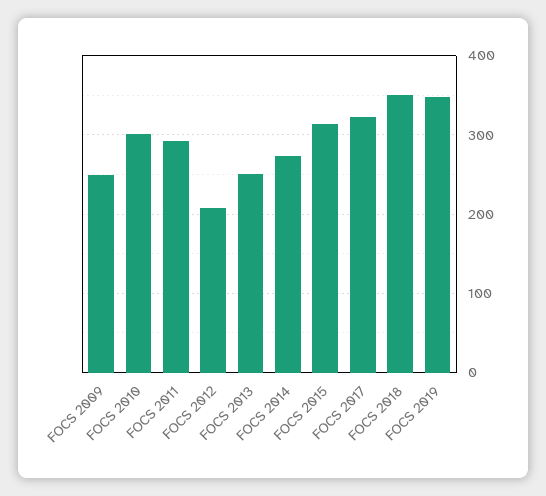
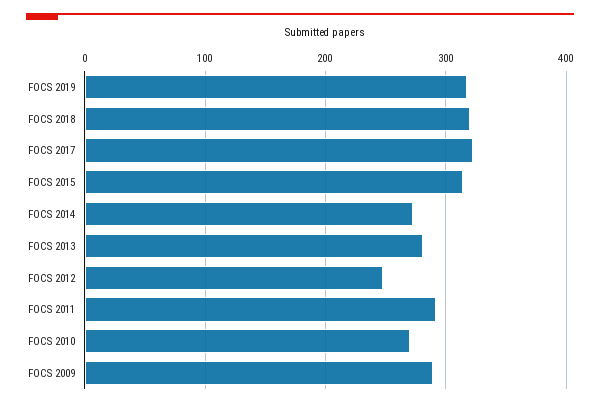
  {
-   "FOCS 2009": 250,
+   "FOCS 2009": 290,
-   "FOCS 2010": 300,
+   "FOCS 2010": 270,
    "FOCS 2011": 290,
-   "FOCS 2012": 210,
+   "FOCS 2012": 250,
-   "FOCS 2013": 250,
+   "FOCS 2013": 280,
    "FOCS 2014": 270,
    "FOCS 2015": 310,
    "FOCS 2017": 320,
-   "FOCS 2018": 350,
+   "FOCS 2018": 320,
-   "FOCS 2019": 350
+   "FOCS 2019": 320
  }

